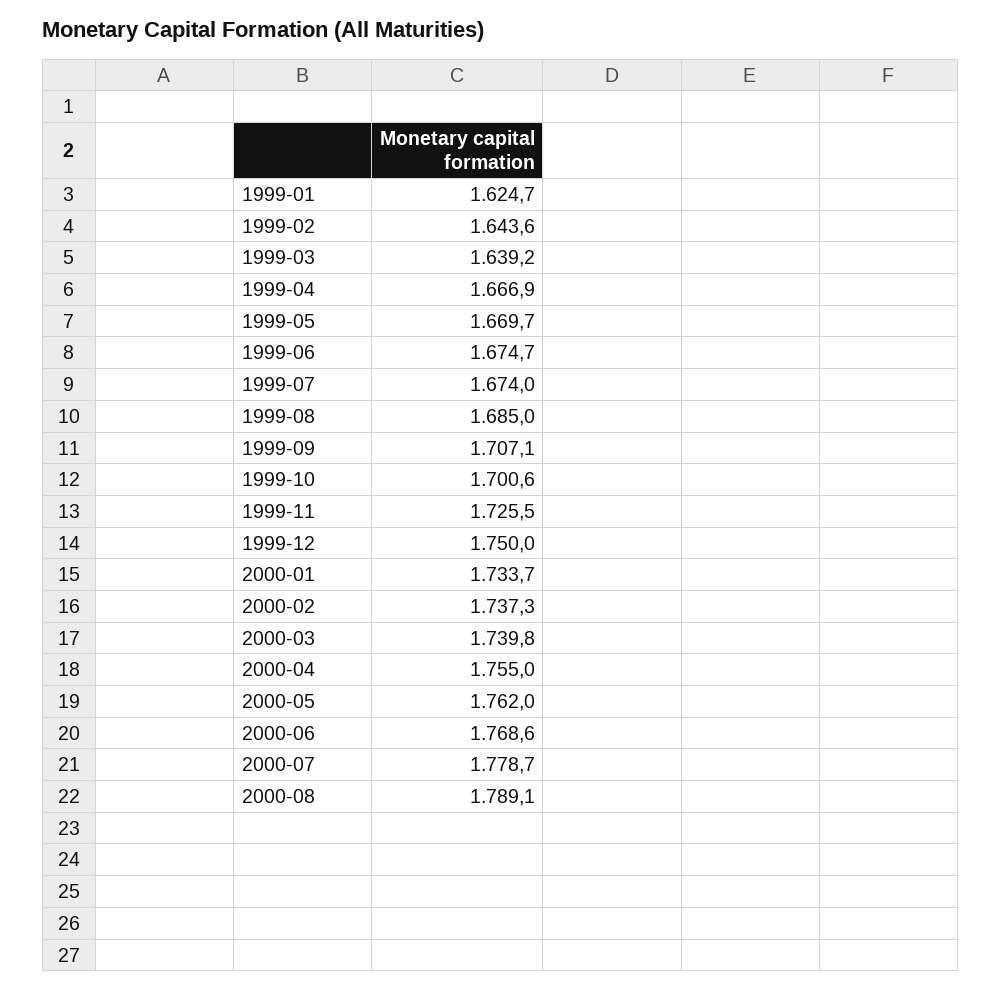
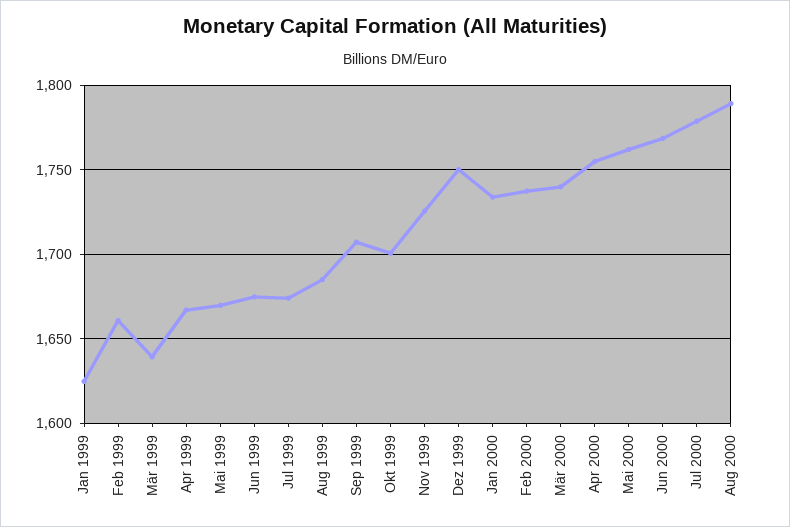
  {
    "1999-01": 1624.7,
-   "1999-02": 1643.6,
+   "1999-02": 1660,
    "1999-03": 1639.2,
    "1999-04": 1666.9,
    "1999-05": 1669.7,
    "1999-06": 1674.7,
    "1999-07": 1674,
    "1999-08": 1685,
    "1999-09": 1707.1,
    "1999-10": 1700.6,
    "1999-11": 1725.5,
    "1999-12": 1750,
    "2000-01": 1733.7,
    "2000-02": 1737.3,
    "2000-03": 1739.8,
    "2000-04": 1755,
    "2000-05": 1762,
    "2000-06": 1768.6,
    "2000-07": 1778.7,
    "2000-08": 1789.1
  }

